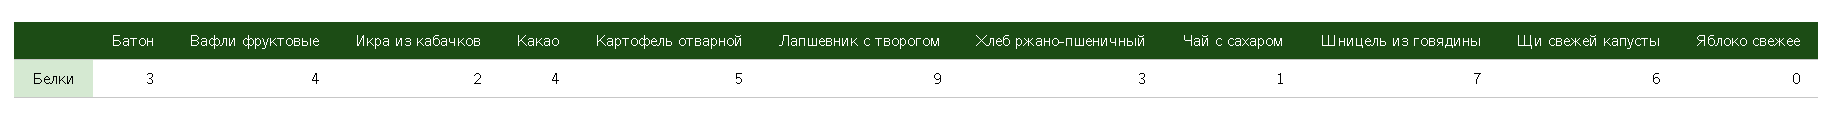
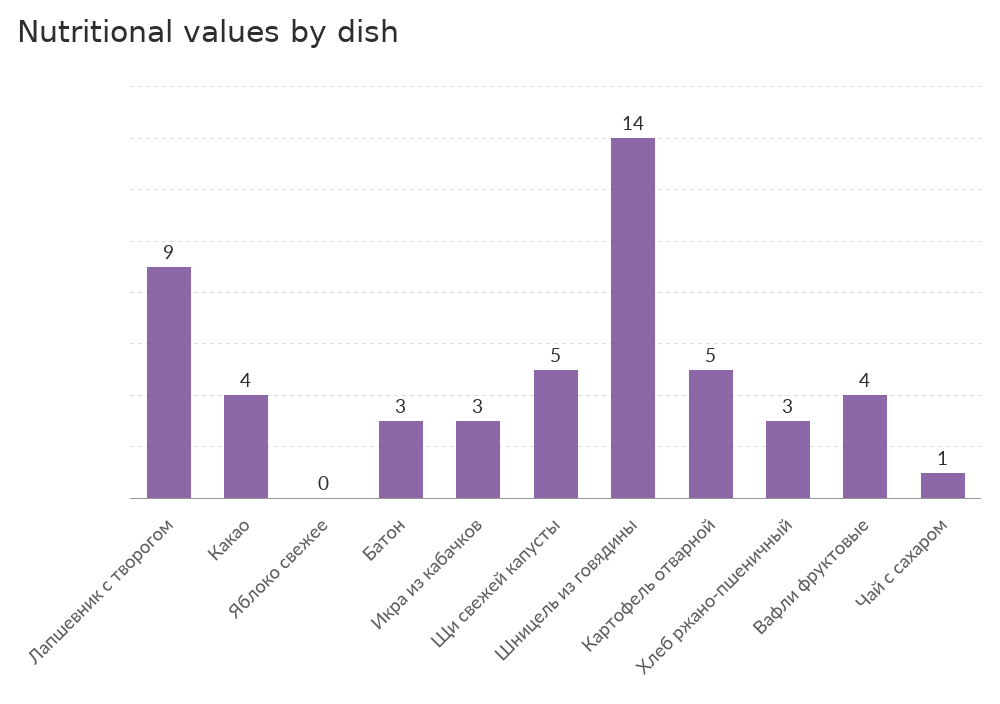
  {
    "Батон": 3,
    "Вафли фруктовые": 4,
-   "Икра из кабачков": 2,
+   "Икра из кабачков": 3,
    "Какао": 4,
    "Картофель отварной": 5,
    "Лапшевник с творогом": 9,
    "Хлеб ржано-пшеничный": 3,
    "Чай с сахаром": 1,
-   "Шницель из говядины": 7,
+   "Шницель из говядины": 14,
-   "Щи свежей капусты": 6,
+   "Щи свежей капусты": 5,
    "Яблоко свежее": 0
  }

